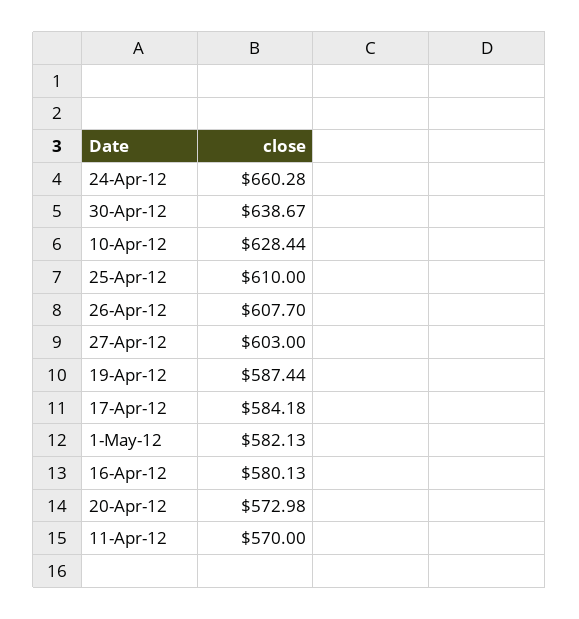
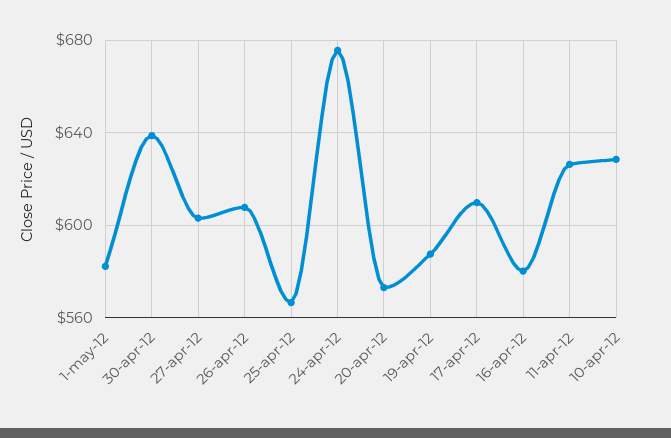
  {
-   "24-Apr-12": 660.28,
+   "24-Apr-12": 675,
    "30-Apr-12": 638.67,
    "10-Apr-12": 628.44,
-   "25-Apr-12": 610,
+   "25-Apr-12": 565,
    "26-Apr-12": 607.7,
    "27-Apr-12": 603,
    "19-Apr-12": 587.44,
-   "17-Apr-12": 584.18,
+   "17-Apr-12": 610,
    "1-May-12": 582.13,
    "16-Apr-12": 580.13,
    "20-Apr-12": 572.98,
-   "11-Apr-12": 570
+   "11-Apr-12": 625
  }

